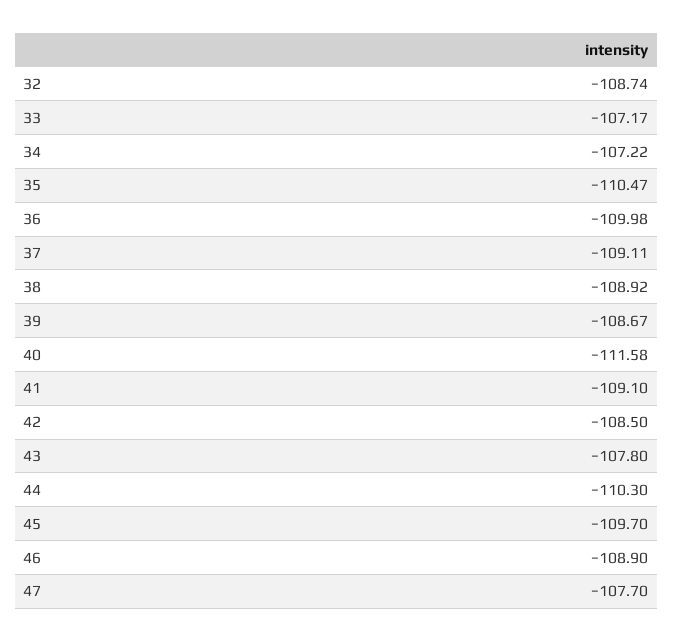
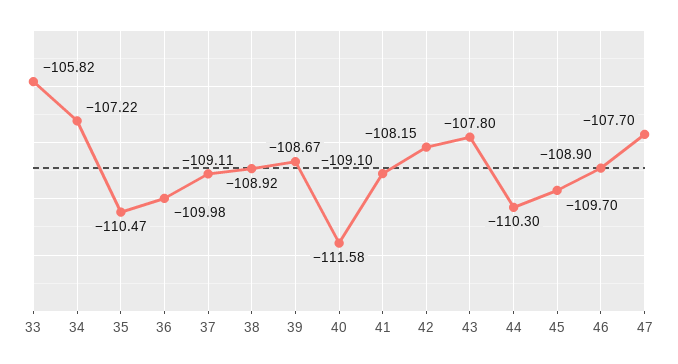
  {
-   "32": -108.74,
-   "33": -107.17,
+   "33": -105.82,
    "34": -107.22,
    "35": -110.47,
    "36": -109.98,
    "37": -109.11,
    "38": -108.92,
    "39": -108.67,
    "40": -111.58,
    "41": -109.1,
-   "42": -108.5,
+   "42": -108.15,
    "43": -107.8,
    "44": -110.3,
    "45": -109.7,
    "46": -108.9,
    "47": -107.7
  }

